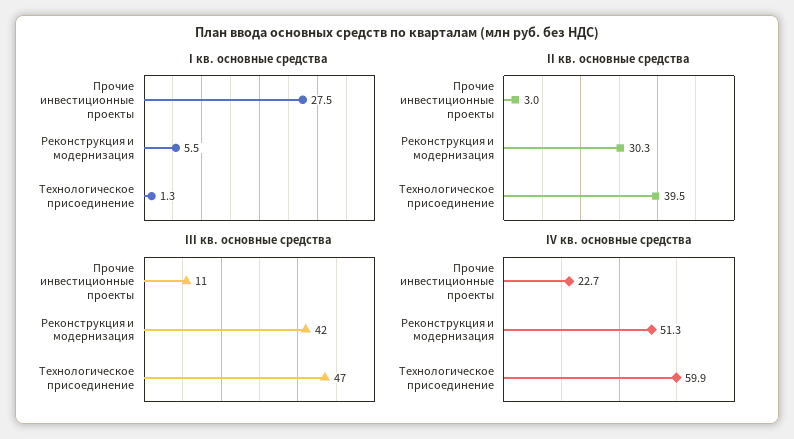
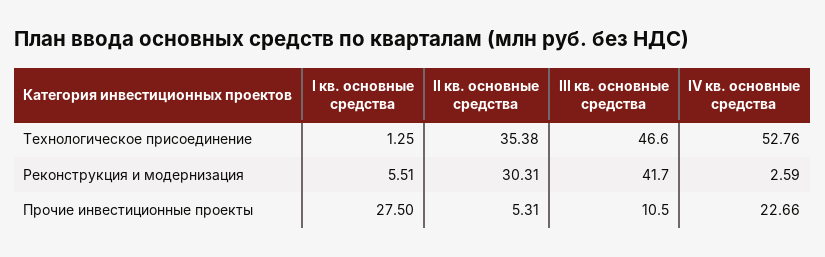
  {
    "I кв. основные средства": {
      "Прочие инвестиционные проекты": 27.5,
      "Реконструкция и модернизация": 5.51,
      "Технологическое присоединение": 1.25
    },
    "II кв. основные средства": {
-     "Прочие инвестиционные проекты": 3,
+     "Прочие инвестиционные проекты": 5.31,
      "Реконструкция и модернизация": 30.31,
-     "Технологическое присоединение": 39.5
+     "Технологическое присоединение": 35.38
    },
    "III кв. основные средства": {
      "Прочие инвестиционные проекты": 10.5,
      "Реконструкция и модернизация": 41.7,
      "Технологическое присоединение": 46.6
    },
    "IV кв. основные средства": {
      "Прочие инвестиционные проекты": 22.66,
-     "Реконструкция и модернизация": 51.3,
+     "Реконструкция и модернизация": 2.59,
-     "Технологическое присоединение": 59.9
+     "Технологическое присоединение": 52.76
    }
  }

